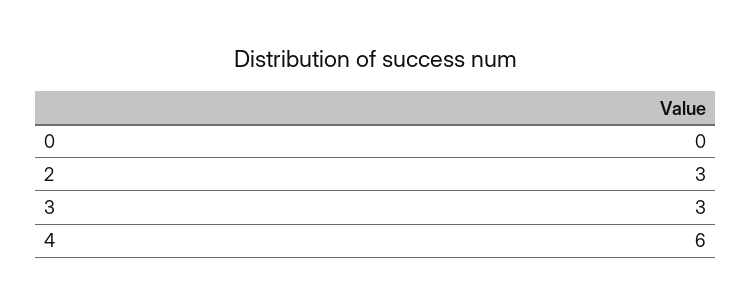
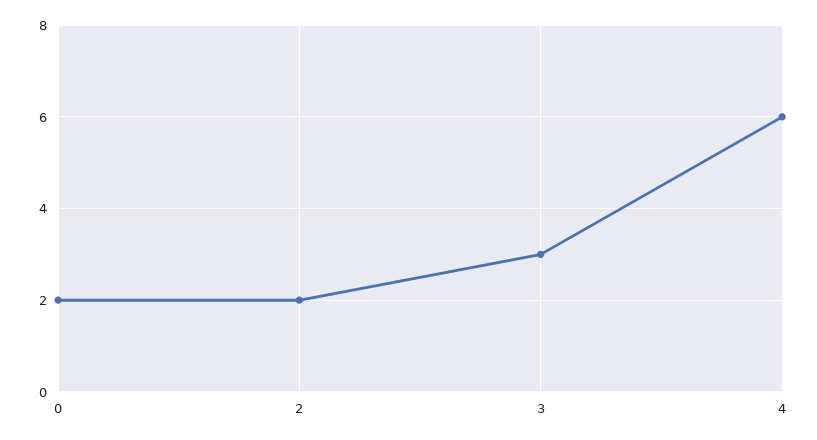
  {
-   "0": 0,
+   "0": 2,
-   "2": 3,
+   "2": 2,
    "3": 3,
    "4": 6
  }

